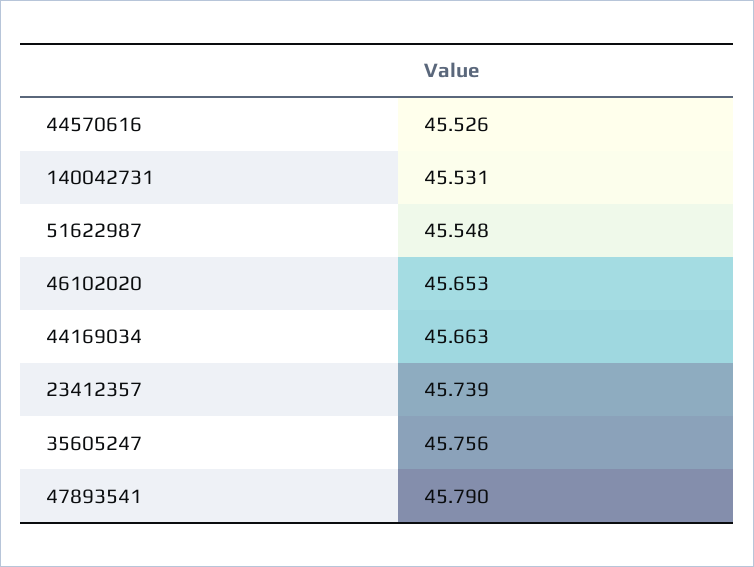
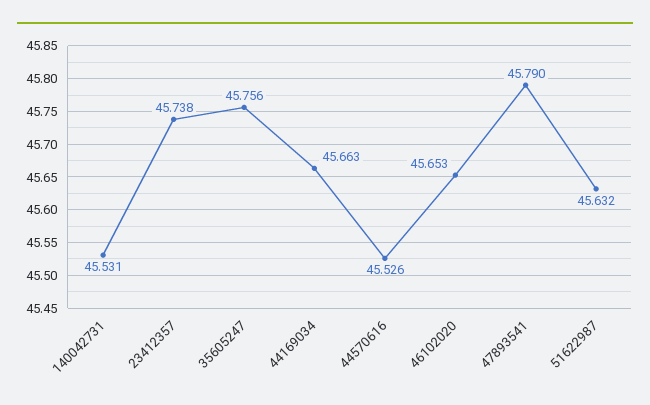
  {
    "44570616": 45.526,
    "140042731": 45.531,
-   "51622987": 45.548,
+   "51622987": 45.632,
    "46102020": 45.653,
    "44169034": 45.663,
-   "23412357": 45.739,
+   "23412357": 45.738,
    "35605247": 45.756,
    "47893541": 45.79
  }

